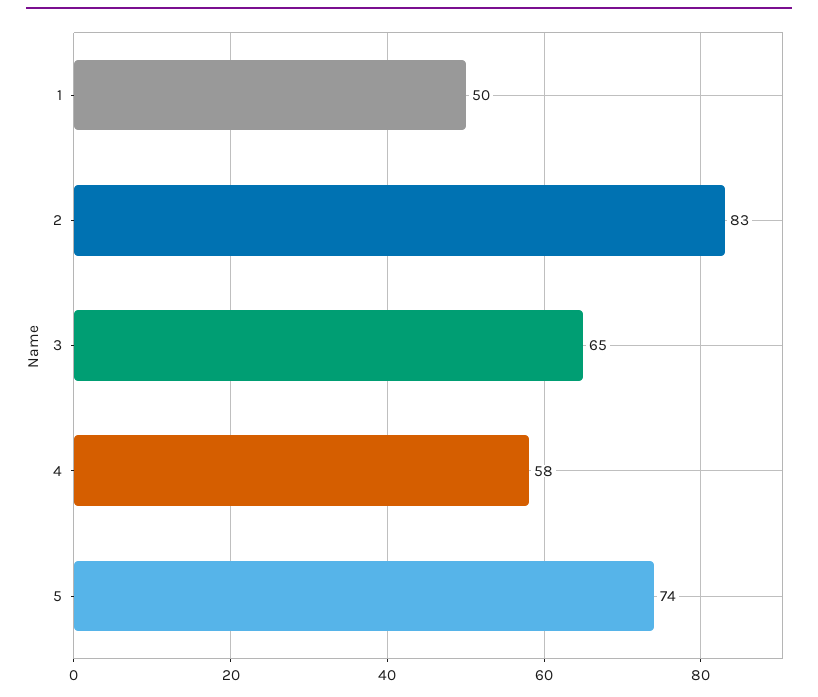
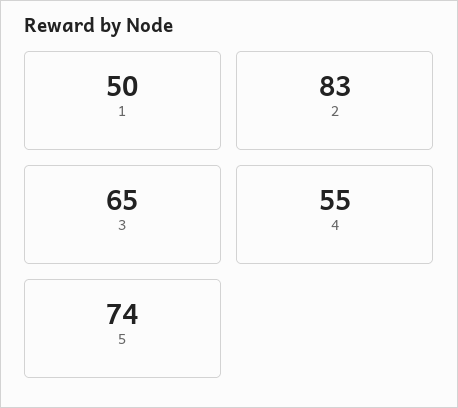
  {
    "1": 50,
    "2": 83,
    "3": 65,
-   "4": 58,
+   "4": 55,
    "5": 74
  }

